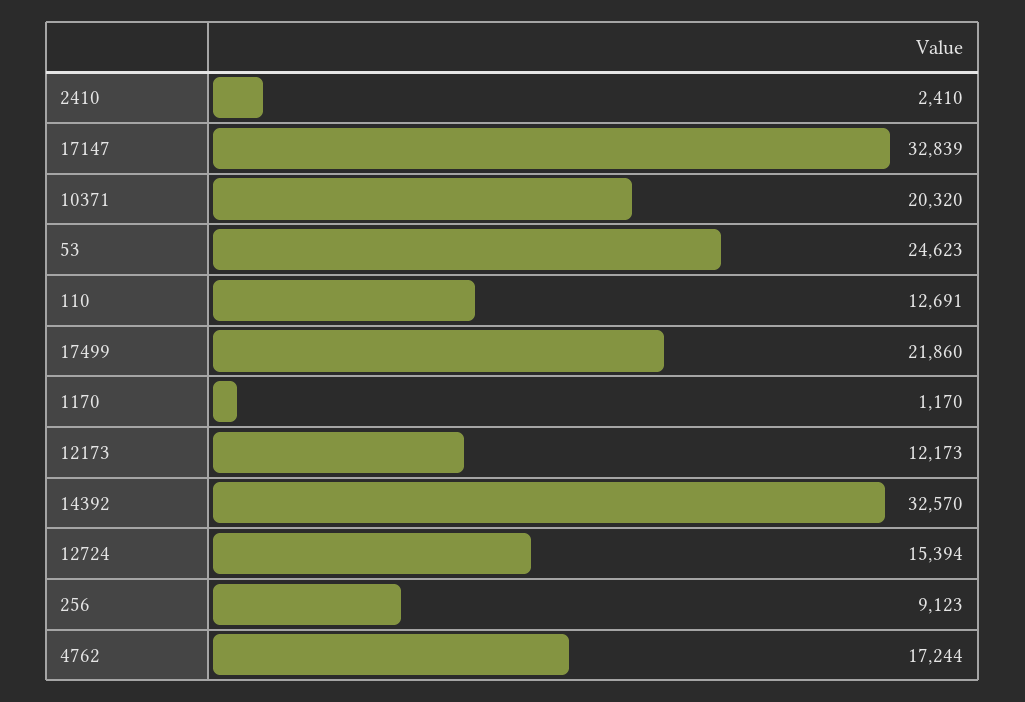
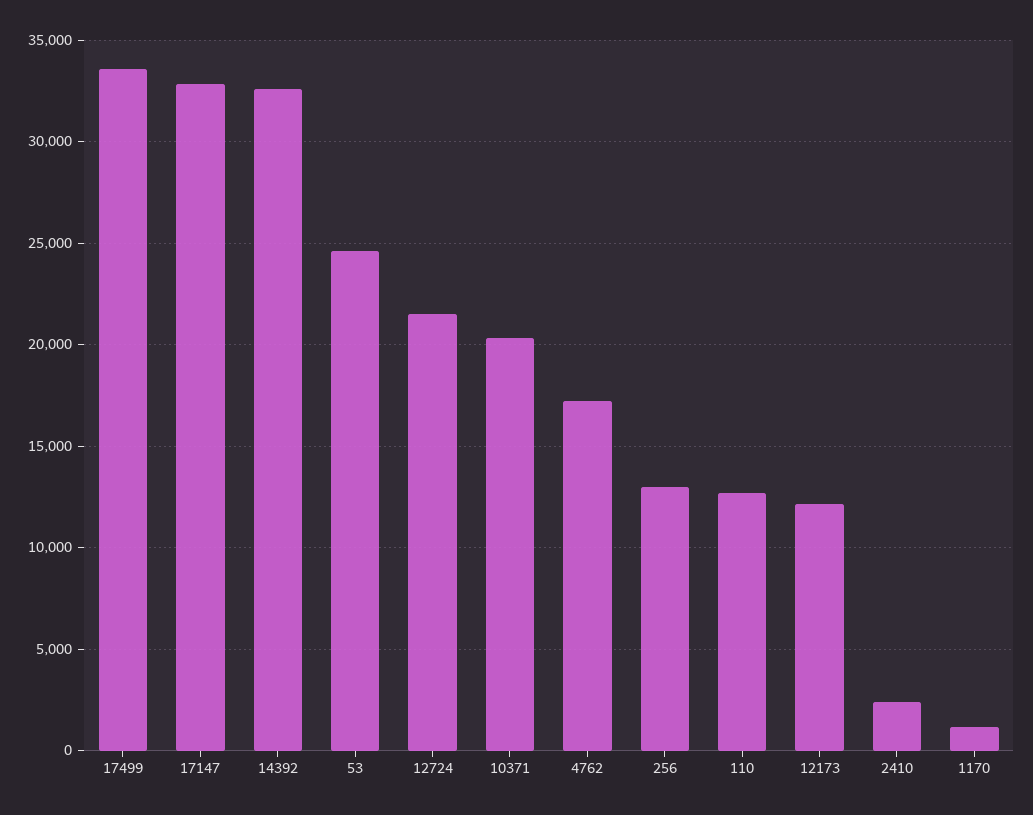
  {
    "2410": 2410,
    "17147": 32839,
    "10371": 20320,
    "53": 24623,
    "110": 12691,
-   "17499": 21860,
+   "17499": 33500,
    "1170": 1170,
    "12173": 12173,
    "14392": 32570,
-   "12724": 15394,
+   "12724": 21500,
-   "256": 9123,
+   "256": 13000,
    "4762": 17244
  }

